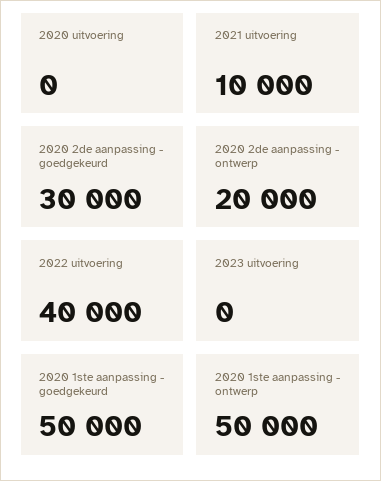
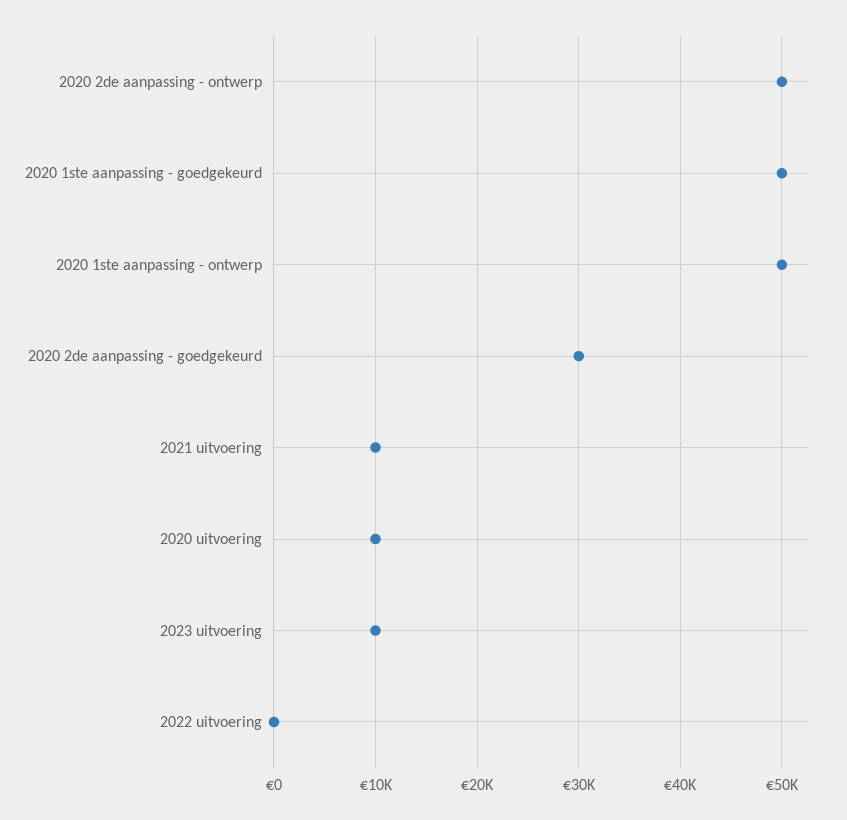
  {
-   "2020 uitvoering": 0,
+   "2020 uitvoering": 10000,
    "2021 uitvoering": 10000,
    "2020 2de aanpassing - goedgekeurd": 30000,
-   "2020 2de aanpassing - ontwerp": 20000,
+   "2020 2de aanpassing - ontwerp": 50000,
-   "2022 uitvoering": 40000,
+   "2022 uitvoering": 0,
-   "2023 uitvoering": 0,
+   "2023 uitvoering": 10000,
    "2020 1ste aanpassing - goedgekeurd": 50000,
    "2020 1ste aanpassing - ontwerp": 50000
  }

